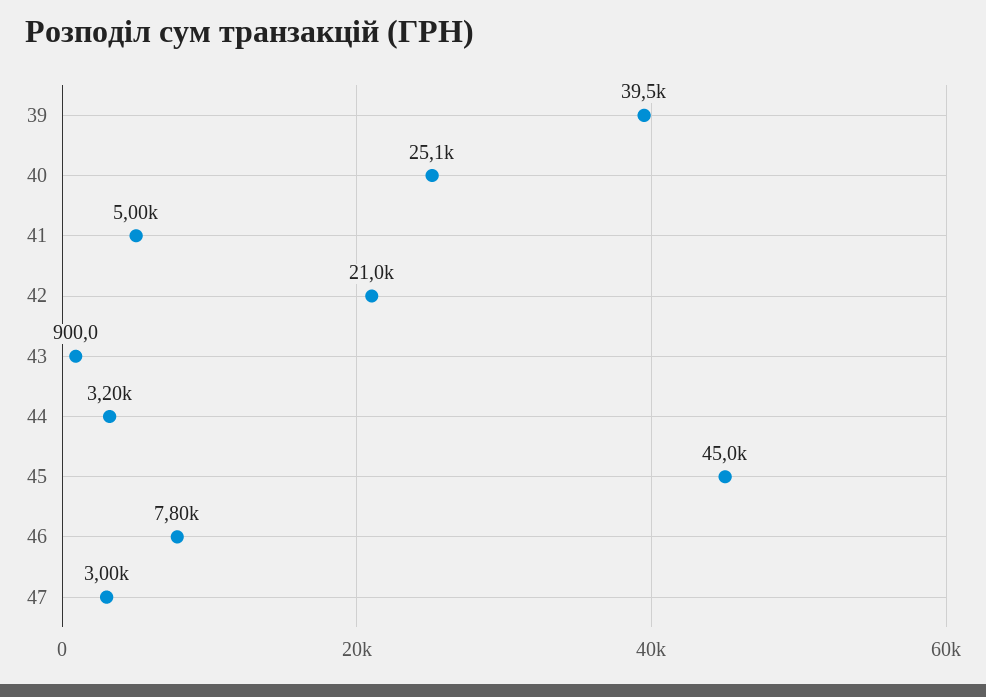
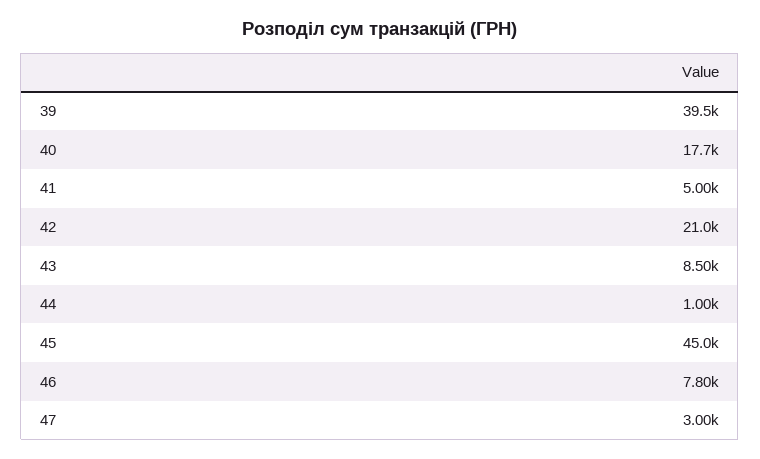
  {
    "39": 39500,
-   "40": 25100,
+   "40": 17700,
    "41": 5000,
    "42": 21000,
-   "43": 900,
+   "43": 8500,
-   "44": 3200,
+   "44": 1000,
    "45": 45000,
    "46": 7800,
    "47": 3000
  }

